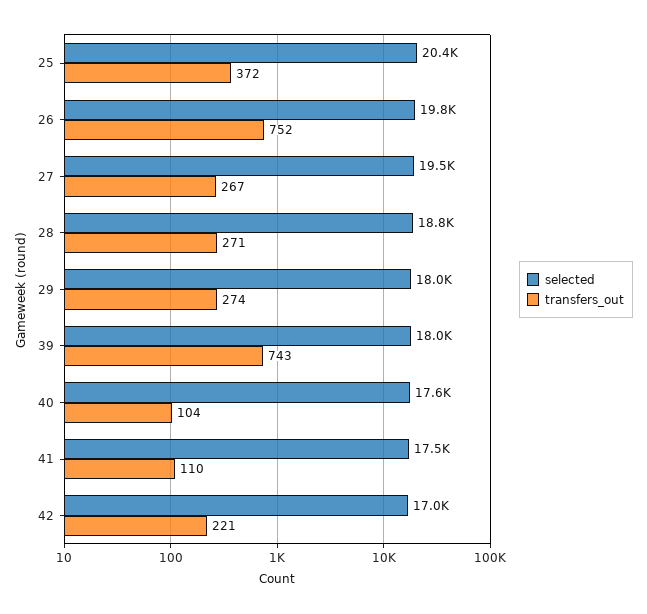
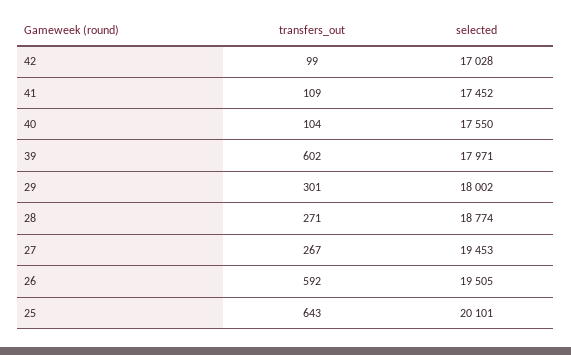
  {
    "selected": {
-     "25": 20400,
+     "25": 20101,
-     "26": 19800,
+     "26": 19505,
      "27": 19453,
      "28": 18774,
      "29": 18002,
      "39": 17971,
      "40": 17550,
      "41": 17452,
      "42": 17028
    },
    "transfers_out": {
-     "25": 372,
+     "25": 643,
-     "26": 752,
+     "26": 592,
      "27": 267,
      "28": 271,
-     "29": 274,
+     "29": 301,
-     "39": 743,
+     "39": 602,
      "40": 104,
-     "41": 110,
+     "41": 109,
-     "42": 221
+     "42": 99
    }
  }

